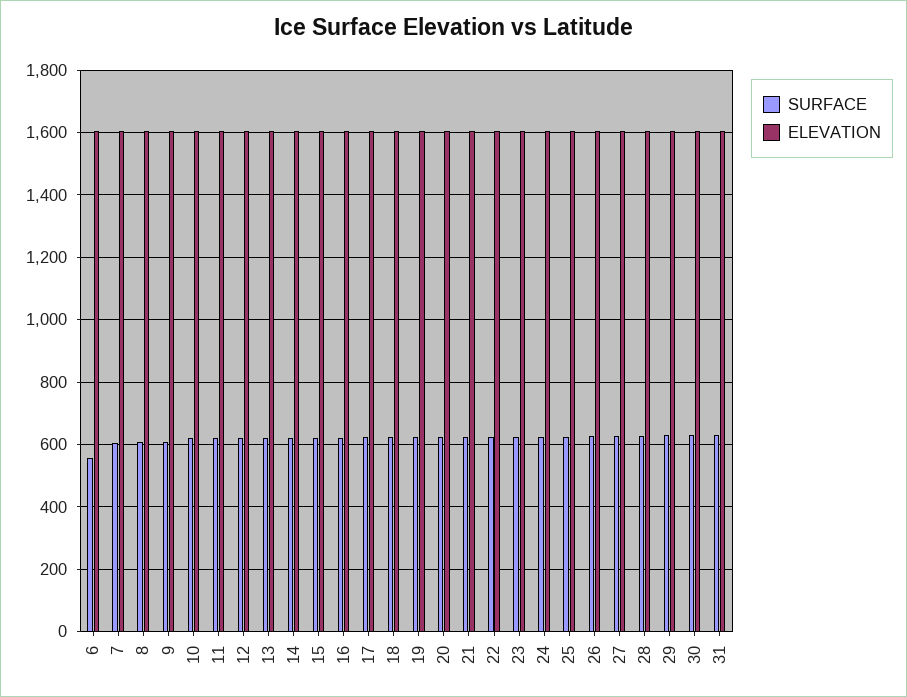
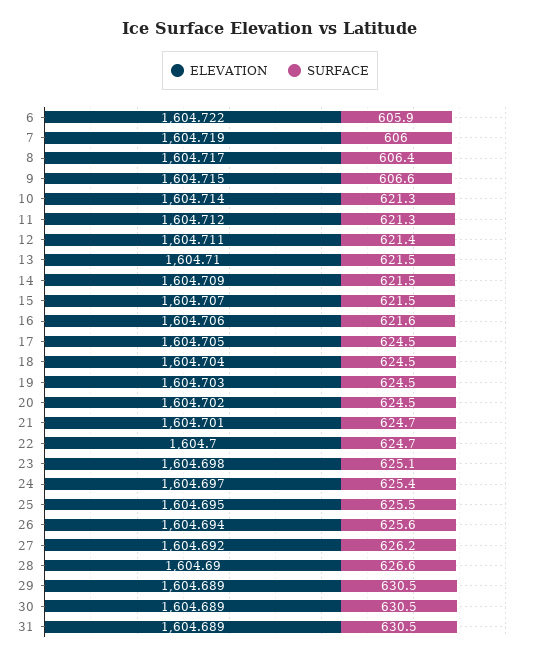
  {
    "SURFACE": {
-     "6": 560,
+     "6": 605.9,
      "7": 606,
      "8": 606.4,
      "9": 606.6,
      "10": 621.3,
      "11": 621.3,
      "12": 621.4,
      "13": 621.5,
      "14": 621.5,
      "15": 621.5,
      "16": 621.6,
      "17": 624.5,
      "18": 624.5,
      "19": 624.5,
      "20": 624.5,
      "21": 624.7,
      "22": 624.7,
      "23": 625.1,
      "24": 625.4,
      "25": 625.5,
      "26": 625.6,
      "27": 626.2,
      "28": 626.6,
      "29": 630.5,
      "30": 630.5,
      "31": 630.5
    },
    "ELEVATION": {
      "6": 1604.722,
      "7": 1604.719,
      "8": 1604.717,
      "9": 1604.715,
      "10": 1604.714,
      "11": 1604.712,
      "12": 1604.711,
      "13": 1604.71,
      "14": 1604.709,
      "15": 1604.707,
      "16": 1604.706,
      "17": 1604.705,
      "18": 1604.704,
      "19": 1604.703,
      "20": 1604.702,
      "21": 1604.701,
      "22": 1604.7,
      "23": 1604.698,
      "24": 1604.697,
      "25": 1604.695,
      "26": 1604.694,
      "27": 1604.692,
      "28": 1604.69,
      "29": 1604.689,
      "30": 1604.689,
      "31": 1604.689
    }
  }

